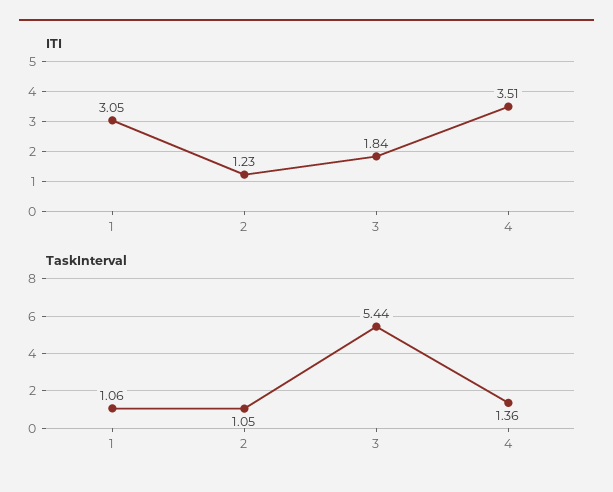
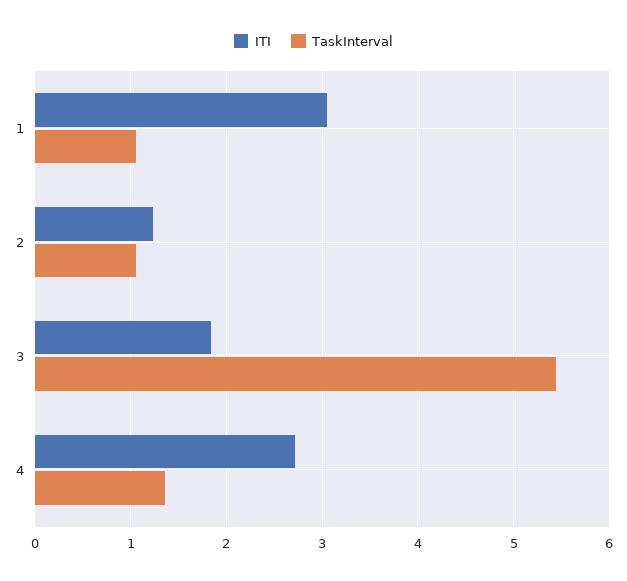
  {
    "ITI": {
      "1": 3.05,
      "2": 1.23,
      "3": 1.84,
-     "4": 3.51
+     "4": 2.7
    },
    "TaskInterval": {
      "1": 1.06,
      "2": 1.05,
      "3": 5.44,
      "4": 1.36
    }
  }

